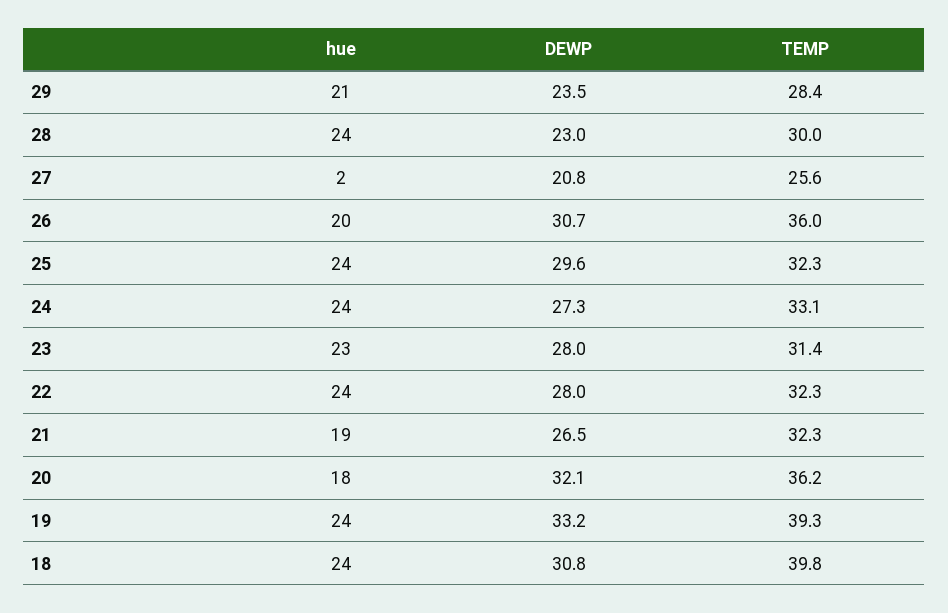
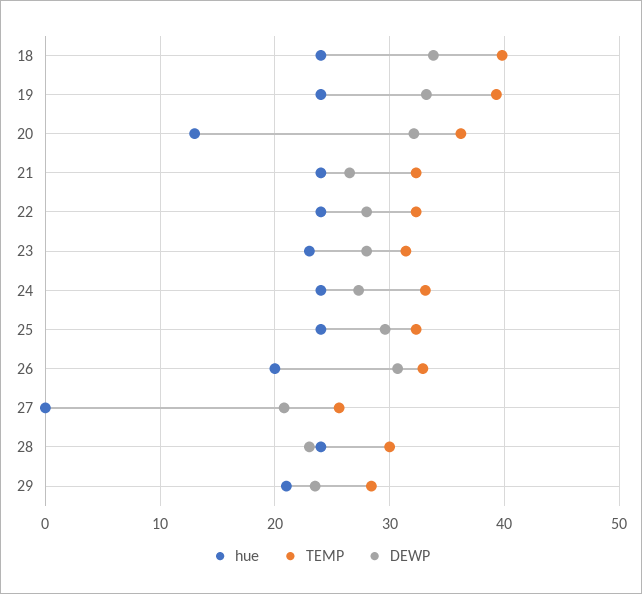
  {
    "hue": {
      "29": 21,
      "28": 24,
-     "27": 2,
+     "27": 0,
      "26": 20,
      "25": 24,
      "24": 24,
      "23": 23,
      "22": 24,
-     "21": 19,
+     "21": 24,
-     "20": 18,
+     "20": 13,
      "19": 24,
      "18": 24
    },
    "DEWP": {
      "29": 23.5,
      "28": 23,
      "27": 20.8,
      "26": 30.7,
      "25": 29.6,
      "24": 27.3,
      "23": 28,
      "22": 28,
      "21": 26.5,
      "20": 32.1,
      "19": 33.2,
-     "18": 30.8
+     "18": 34
    },
    "TEMP": {
      "29": 28.4,
      "28": 30,
      "27": 25.6,
-     "26": 36,
+     "26": 33,
      "25": 32.3,
      "24": 33.1,
      "23": 31.4,
      "22": 32.3,
      "21": 32.3,
      "20": 36.2,
      "19": 39.3,
      "18": 39.8
    }
  }

